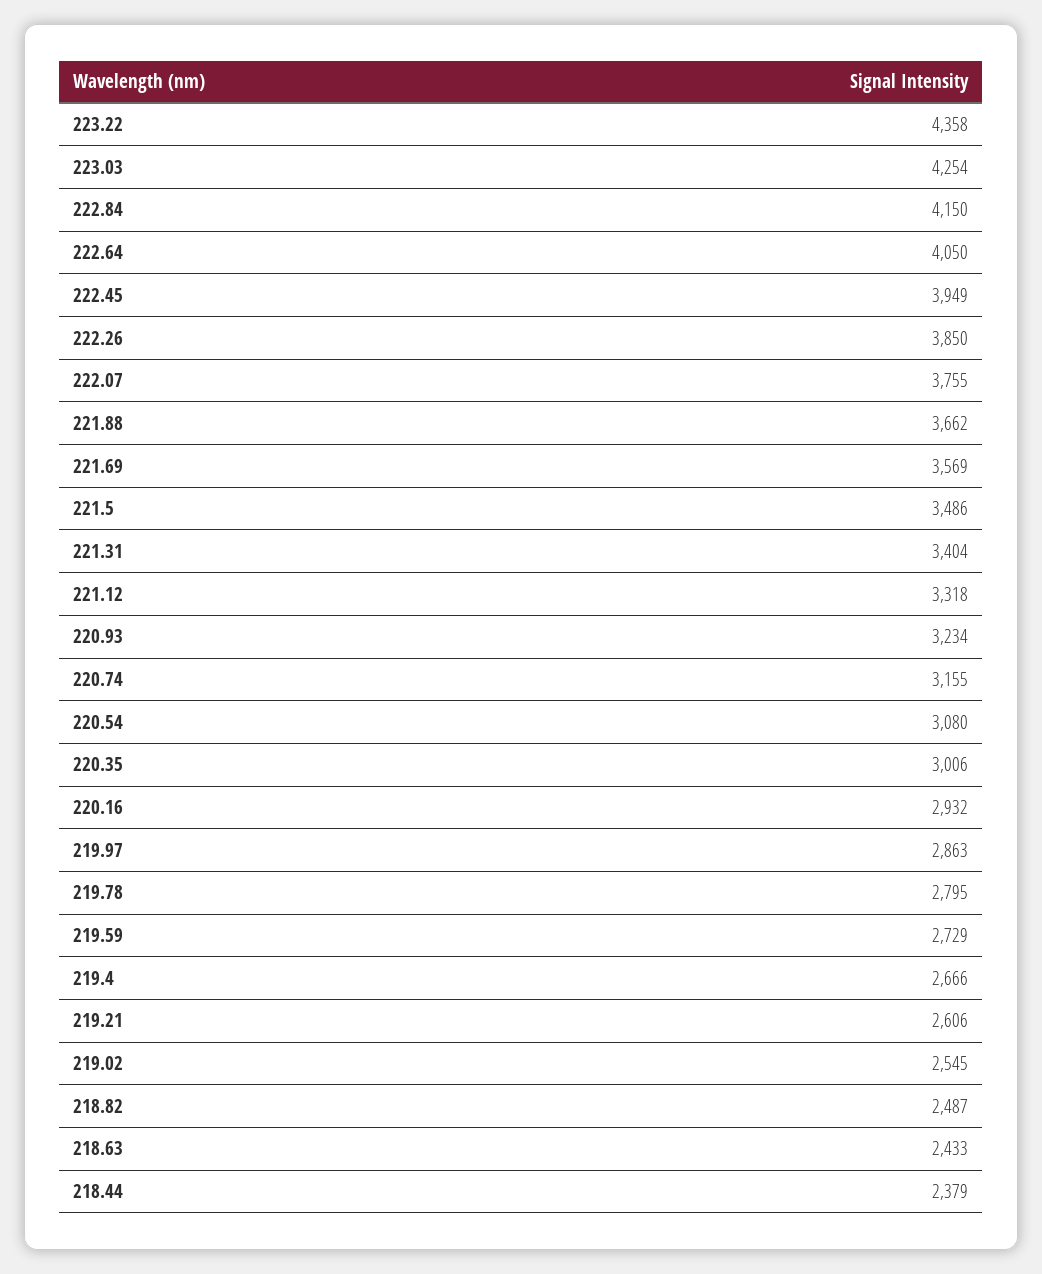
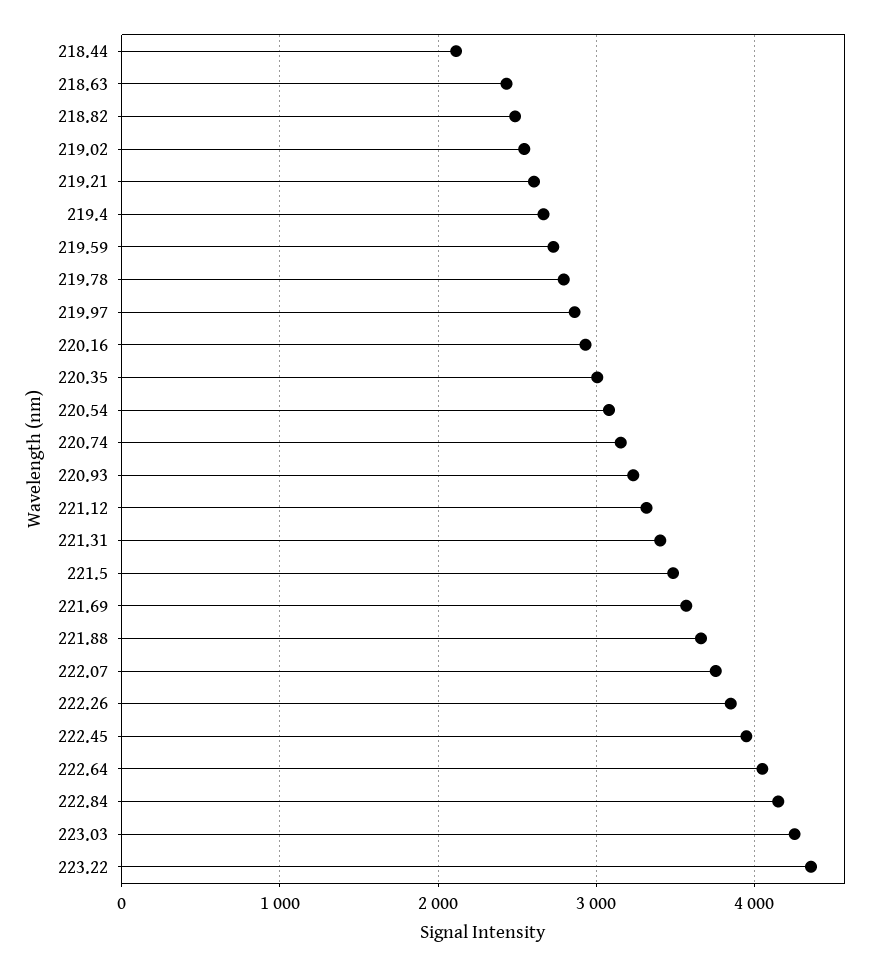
  {
    "223.22": 4358,
    "223.03": 4254,
    "222.84": 4150,
    "222.64": 4050,
    "222.45": 3949,
    "222.26": 3850,
    "222.07": 3755,
    "221.88": 3662,
    "221.69": 3569,
    "221.5": 3486,
    "221.31": 3404,
    "221.12": 3318,
    "220.93": 3234,
    "220.74": 3155,
    "220.54": 3080,
    "220.35": 3006,
    "220.16": 2932,
    "219.97": 2863,
    "219.78": 2795,
    "219.59": 2729,
    "219.4": 2666,
    "219.21": 2606,
    "219.02": 2545,
    "218.82": 2487,
    "218.63": 2433,
-   "218.44": 2379
+   "218.44": 2100
  }

